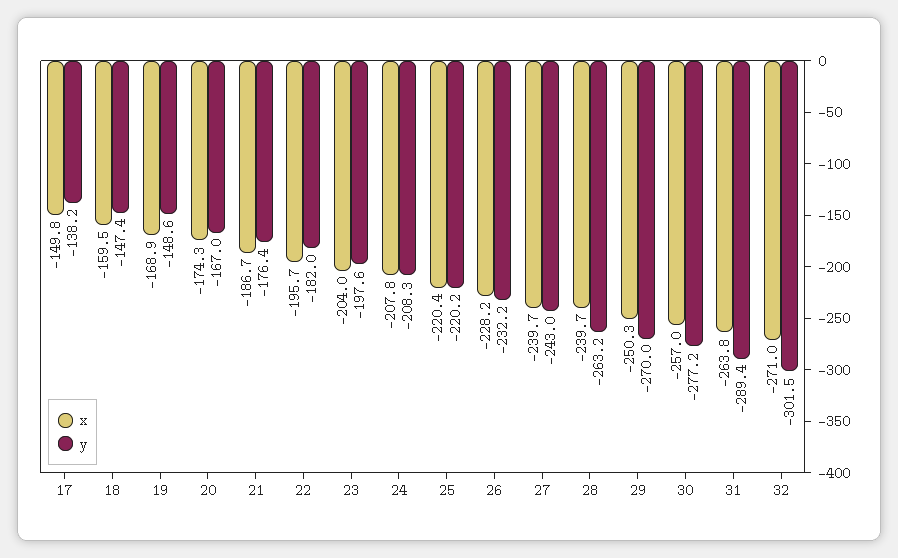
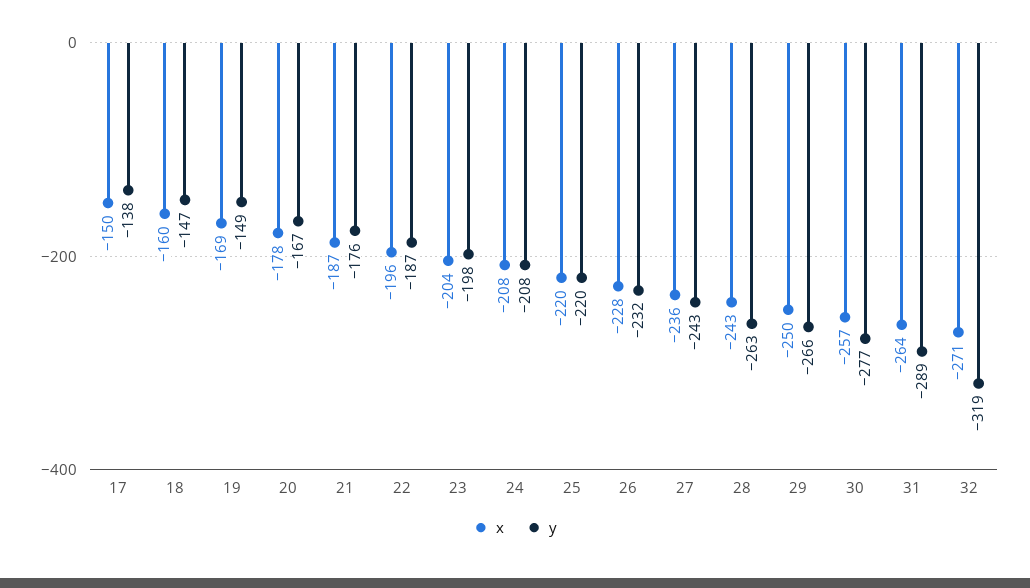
  {
    "x": {
      "17": -149.8,
      "18": -159.5,
      "19": -168.9,
-     "20": -174.3,
+     "20": -178,
      "21": -186.7,
      "22": -195.7,
      "23": -204,
      "24": -207.8,
      "25": -220.4,
      "26": -228.2,
-     "27": -239.7,
+     "27": -236,
-     "28": -239.7,
+     "28": -243,
      "29": -250.3,
      "30": -257,
      "31": -263.8,
      "32": -271
    },
    "y": {
      "17": -138.2,
      "18": -147.4,
      "19": -148.6,
      "20": -167,
      "21": -176.4,
-     "22": -182,
+     "22": -187,
      "23": -197.6,
      "24": -208.3,
      "25": -220.2,
      "26": -232.2,
      "27": -243,
      "28": -263.2,
-     "29": -270,
+     "29": -266,
      "30": -277.2,
      "31": -289.4,
-     "32": -301.5
+     "32": -319
    }
  }

